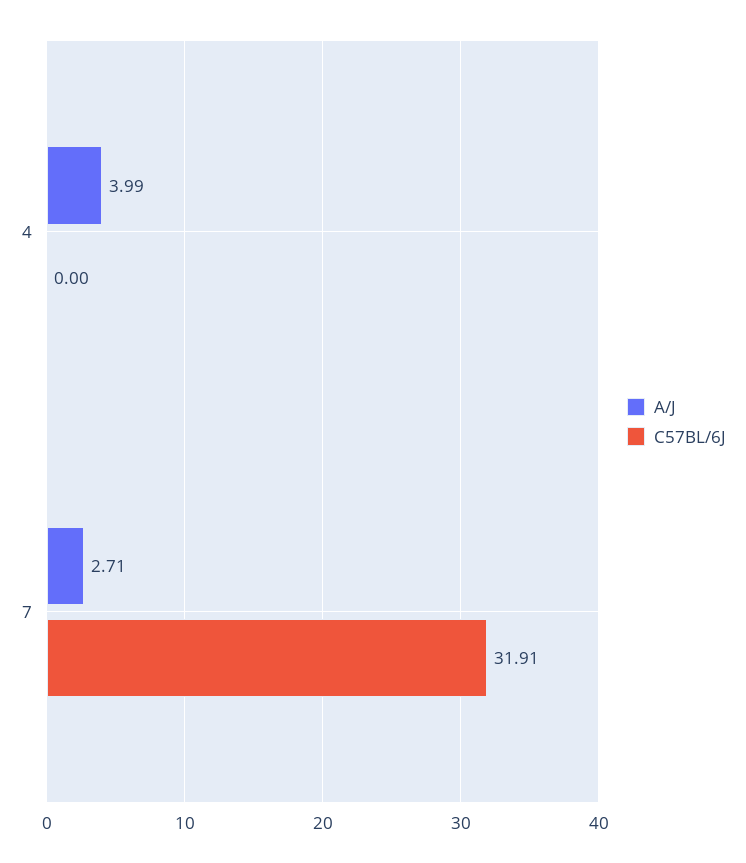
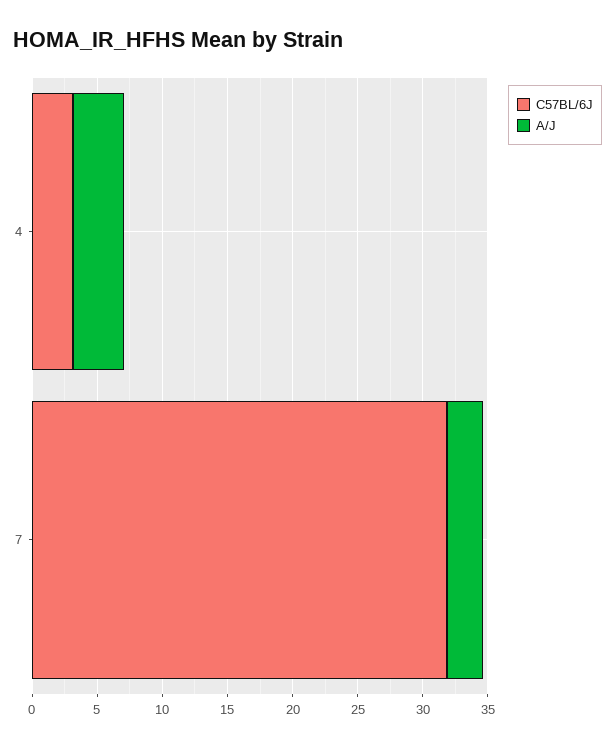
  {
    "A/J": {
      "4": 3.99,
      "7": 2.71
    },
    "C57BL/6J": {
-     "4": 0,
+     "4": 3,
      "7": 31.91
    }
  }

